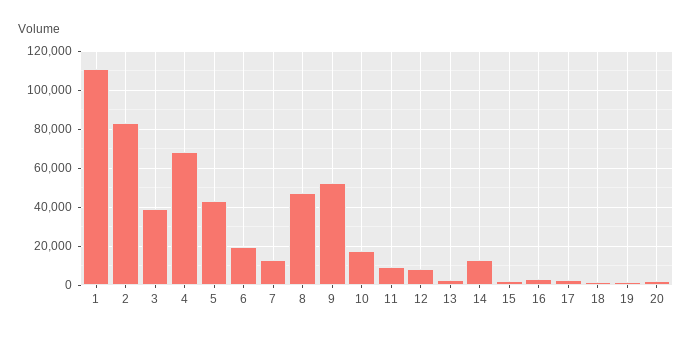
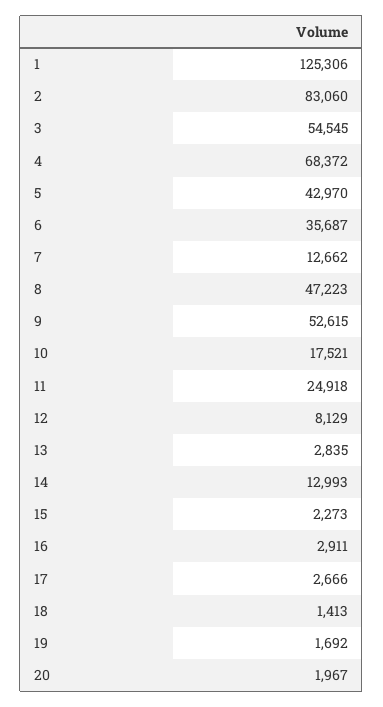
  {
-   "1": 110000,
+   "1": 125306,
    "2": 83060,
-   "3": 40000,
+   "3": 54545,
    "4": 68372,
    "5": 42970,
-   "6": 20000,
+   "6": 35687,
    "7": 12662,
    "8": 47223,
    "9": 52615,
    "10": 17521,
-   "11": 10000,
+   "11": 24918,
    "12": 8129,
    "13": 2835,
    "14": 12993,
    "15": 2273,
    "16": 2911,
    "17": 2666,
    "18": 1413,
    "19": 1692,
    "20": 1967
  }

